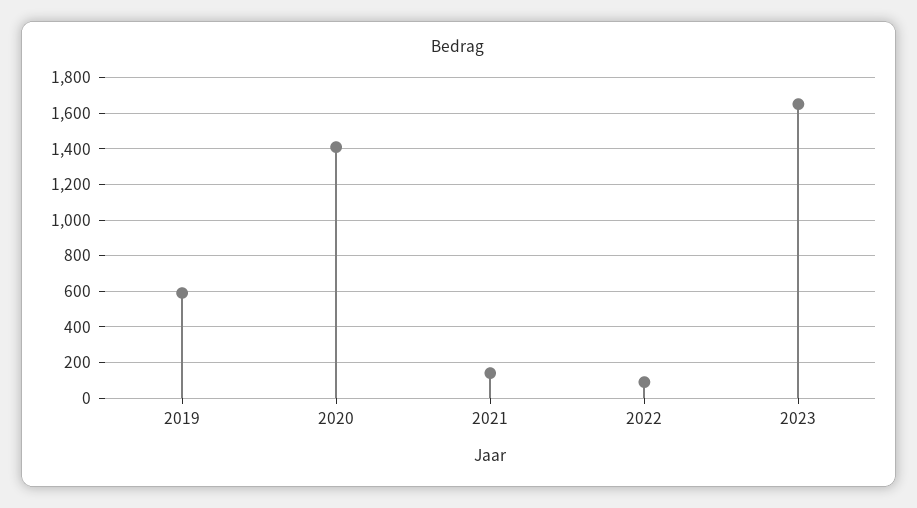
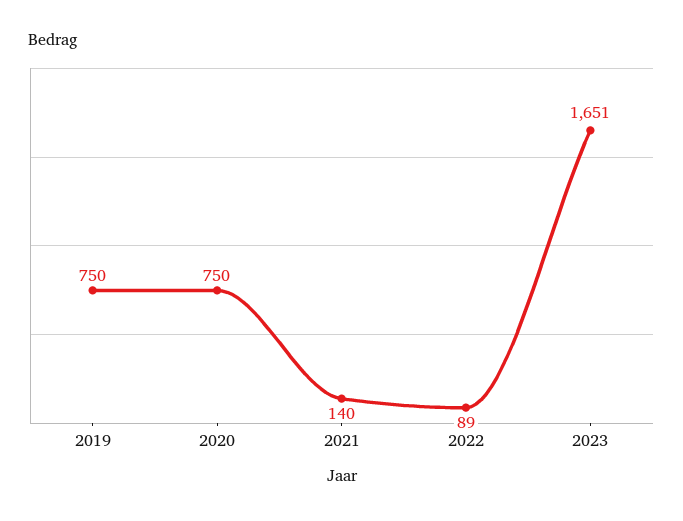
  {
-   "2019": 600,
+   "2019": 750,
-   "2020": 1400,
+   "2020": 750,
    "2021": 140,
    "2022": 89,
    "2023": 1651
  }

